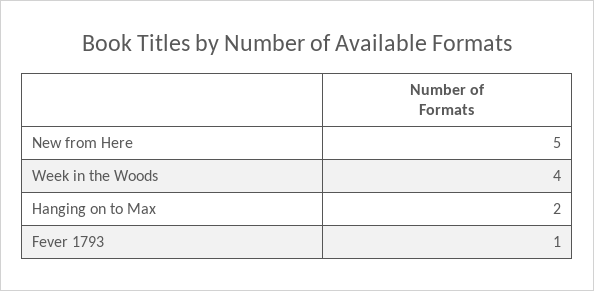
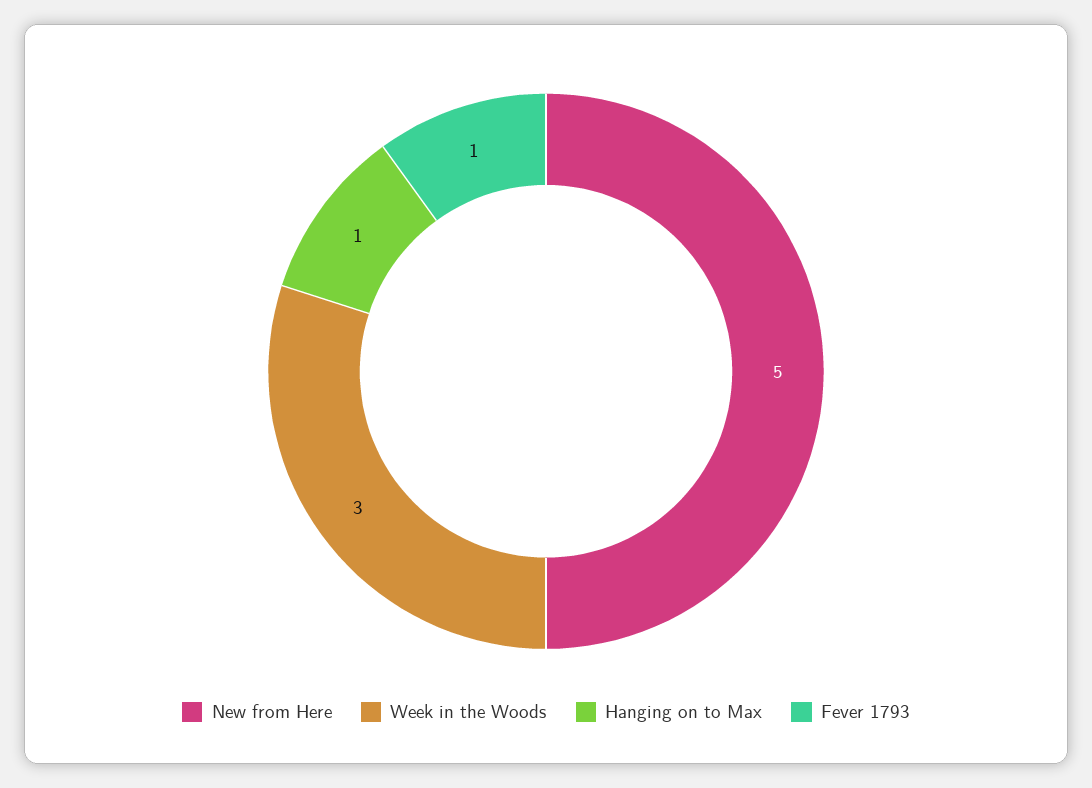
  {
    "New from Here": 5,
-   "Week in the Woods": 4,
+   "Week in the Woods": 3,
-   "Hanging on to Max": 2,
+   "Hanging on to Max": 1,
    "Fever 1793": 1
  }

